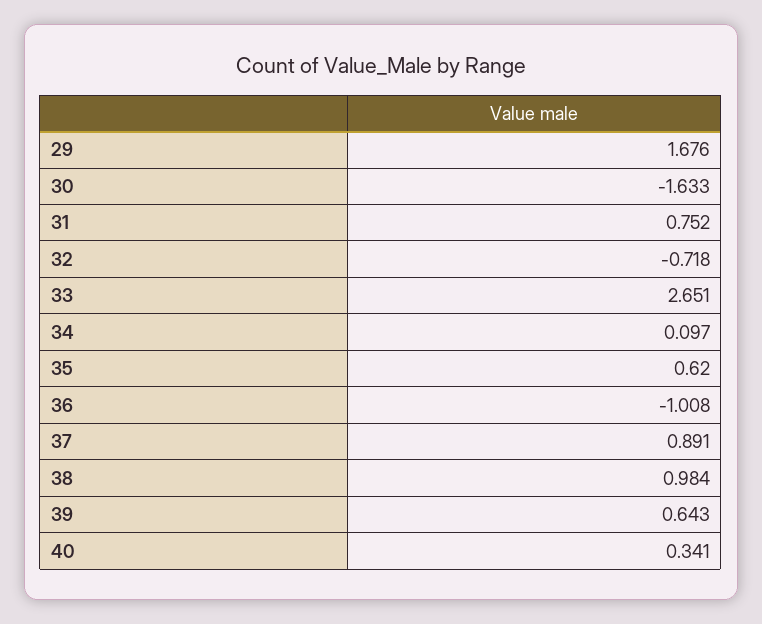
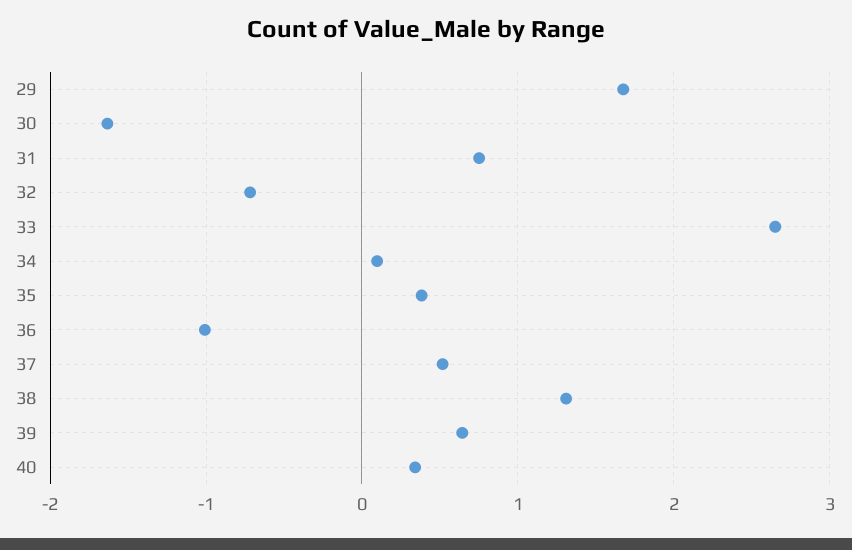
  {
    "29": 1.676,
    "30": -1.633,
    "31": 0.752,
    "32": -0.718,
    "33": 2.651,
    "34": 0.097,
-   "35": 0.62,
+   "35": 0.4,
    "36": -1.008,
-   "37": 0.891,
+   "37": 0.5,
-   "38": 0.984,
+   "38": 1.3,
    "39": 0.643,
    "40": 0.341
  }

